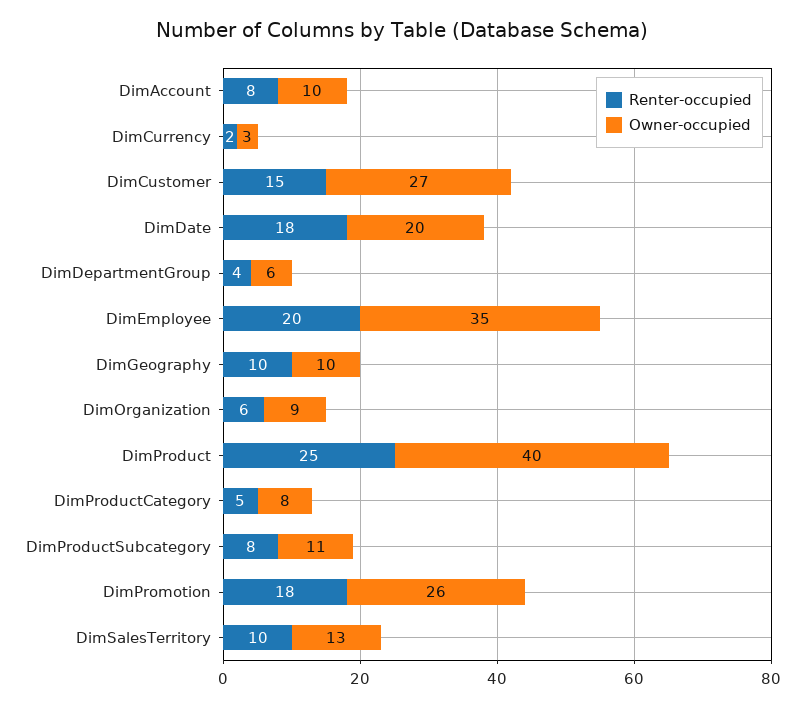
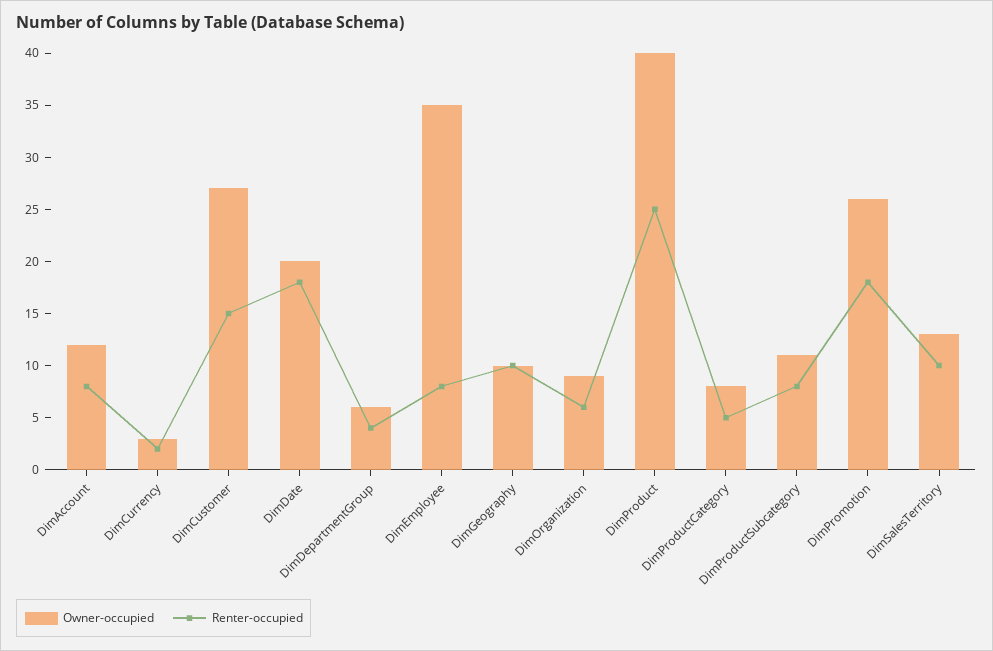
  {
    "Renter-occupied": {
      "DimAccount": 8,
      "DimCurrency": 2,
      "DimCustomer": 15,
      "DimDate": 18,
      "DimDepartmentGroup": 4,
-     "DimEmployee": 20,
+     "DimEmployee": 8,
      "DimGeography": 10,
      "DimOrganization": 6,
      "DimProduct": 25,
      "DimProductCategory": 5,
      "DimProductSubcategory": 8,
      "DimPromotion": 18,
      "DimSalesTerritory": 10
    },
    "Owner-occupied": {
-     "DimAccount": 10,
+     "DimAccount": 12,
      "DimCurrency": 3,
      "DimCustomer": 27,
      "DimDate": 20,
      "DimDepartmentGroup": 6,
      "DimEmployee": 35,
      "DimGeography": 10,
      "DimOrganization": 9,
      "DimProduct": 40,
      "DimProductCategory": 8,
      "DimProductSubcategory": 11,
      "DimPromotion": 26,
      "DimSalesTerritory": 13
    }
  }

